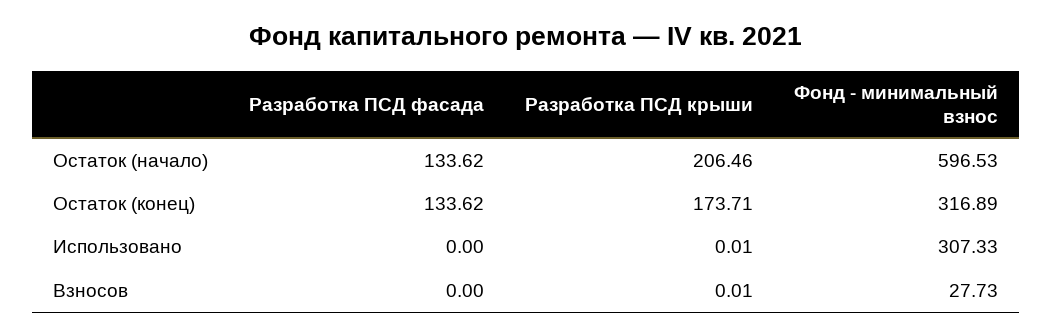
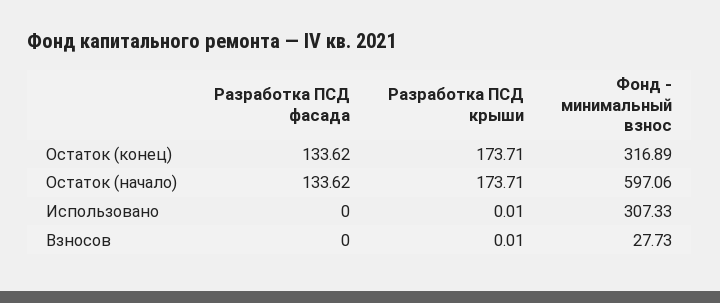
  {
    "Разработка ПСД фасада": {
      "Остаток (начало)": 133.62,
      "Остаток (конец)": 133.62,
      "Использовано": 0,
      "Взносов": 0
    },
    "Разработка ПСД крыши": {
-     "Остаток (начало)": 206.46,
+     "Остаток (начало)": 173.71,
      "Остаток (конец)": 173.71,
      "Использовано": 0.01,
      "Взносов": 0.01
    },
    "Фонд - минимальный взнос": {
-     "Остаток (начало)": 596.53,
+     "Остаток (начало)": 597.06,
      "Остаток (конец)": 316.89,
      "Использовано": 307.33,
      "Взносов": 27.73
    }
  }

